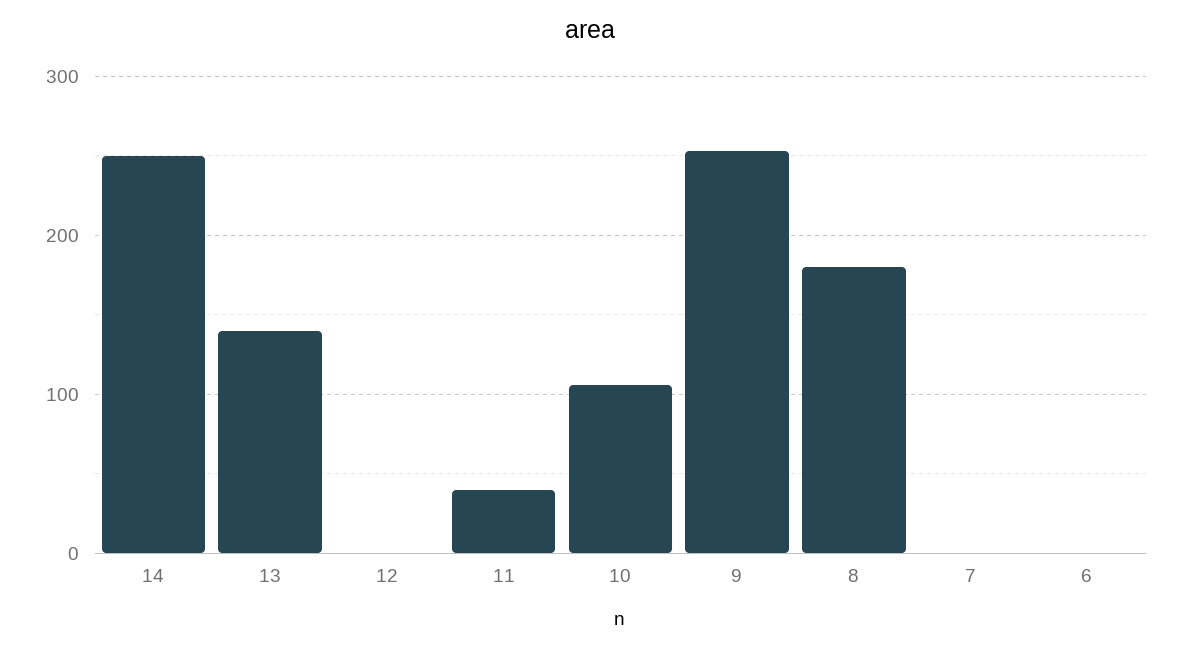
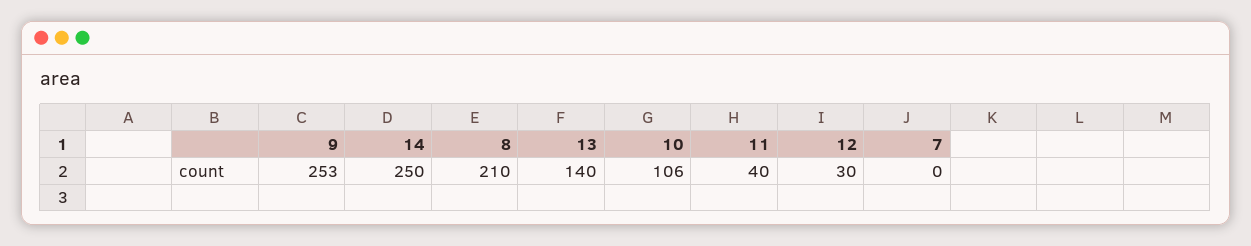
  {
    "14": 250,
    "13": 140,
-   "12": 0,
+   "12": 30,
    "11": 40,
    "10": 106,
    "9": 253,
-   "8": 180,
+   "8": 210,
-   "7": 0,
+   "7": 0
-   "6": 0
  }

